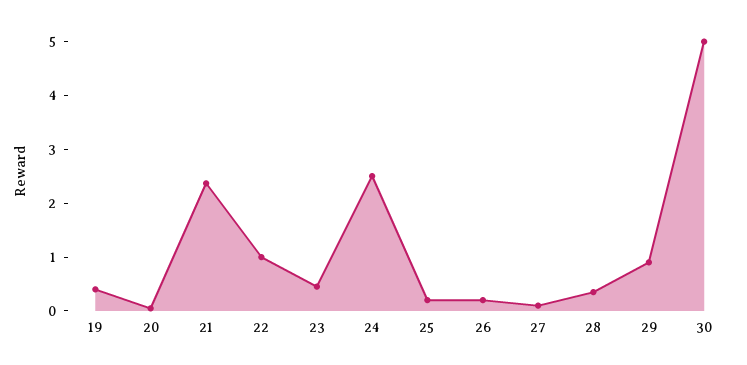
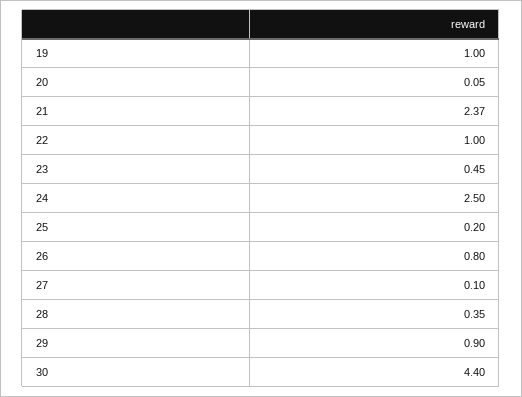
  {
-   "19": 0.4,
+   "19": 1,
    "20": 0.05,
    "21": 2.37,
    "22": 1,
    "23": 0.45,
    "24": 2.5,
    "25": 0.2,
-   "26": 0.2,
+   "26": 0.8,
    "27": 0.1,
    "28": 0.35,
    "29": 0.9,
-   "30": 5
+   "30": 4.4
  }

